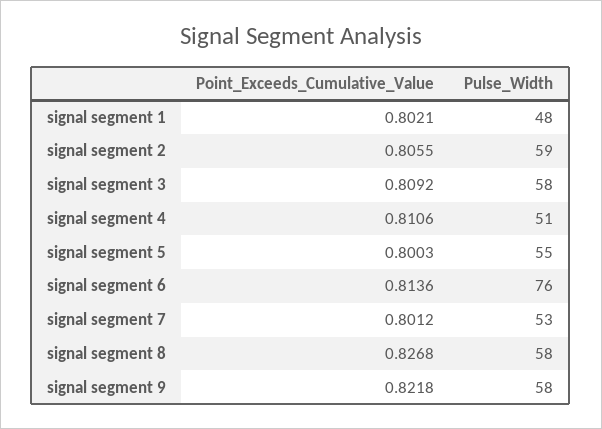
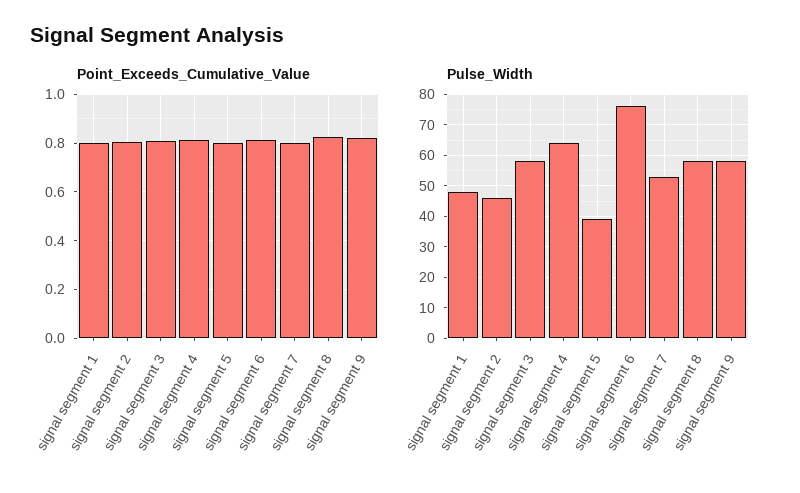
  {
    "Point_Exceeds_Cumulative_Value": {
      "signal segment 1": 0.8021,
      "signal segment 2": 0.8055,
      "signal segment 3": 0.8092,
      "signal segment 4": 0.8106,
      "signal segment 5": 0.8003,
      "signal segment 6": 0.8136,
      "signal segment 7": 0.8012,
      "signal segment 8": 0.8268,
      "signal segment 9": 0.8218
    },
    "Pulse_Width": {
      "signal segment 1": 48,
-     "signal segment 2": 59,
+     "signal segment 2": 45,
      "signal segment 3": 58,
-     "signal segment 4": 51,
+     "signal segment 4": 65,
-     "signal segment 5": 55,
+     "signal segment 5": 40,
      "signal segment 6": 76,
      "signal segment 7": 53,
      "signal segment 8": 58,
      "signal segment 9": 58
    }
  }

